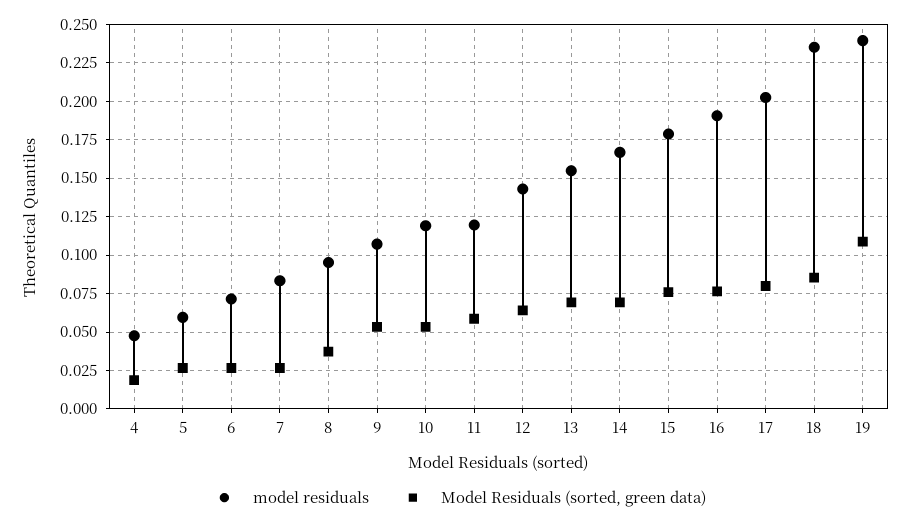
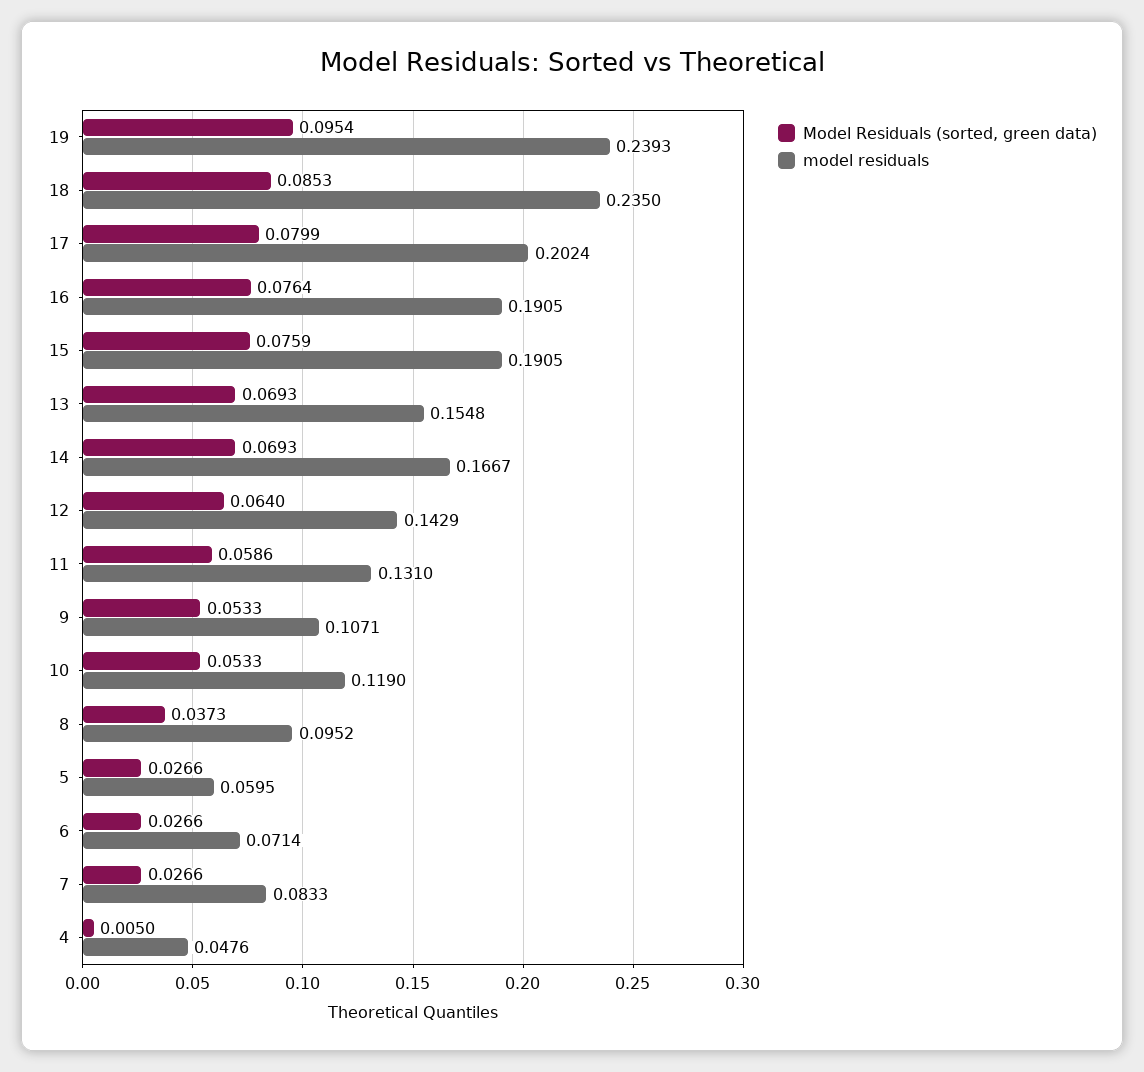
  {
    "model residuals": {
      "4": 0.0476,
      "5": 0.0595,
      "6": 0.0714,
      "7": 0.0833,
      "8": 0.0952,
      "9": 0.1071,
      "10": 0.119,
-     "11": 0.12,
+     "11": 0.131,
      "12": 0.1429,
      "13": 0.1548,
      "14": 0.1667,
-     "15": 0.18,
+     "15": 0.1905,
      "16": 0.1905,
      "17": 0.2024,
      "18": 0.235,
      "19": 0.2393
    },
    "Model Residuals (sorted, green data)": {
-     "4": 0.02,
+     "4": 0.005,
      "5": 0.0266,
      "6": 0.0266,
      "7": 0.0266,
      "8": 0.0373,
      "9": 0.0533,
      "10": 0.0533,
      "11": 0.0586,
      "12": 0.064,
      "13": 0.0693,
      "14": 0.0693,
      "15": 0.0759,
      "16": 0.0764,
      "17": 0.0799,
      "18": 0.0853,
-     "19": 0.11
+     "19": 0.0954
    }
  }

